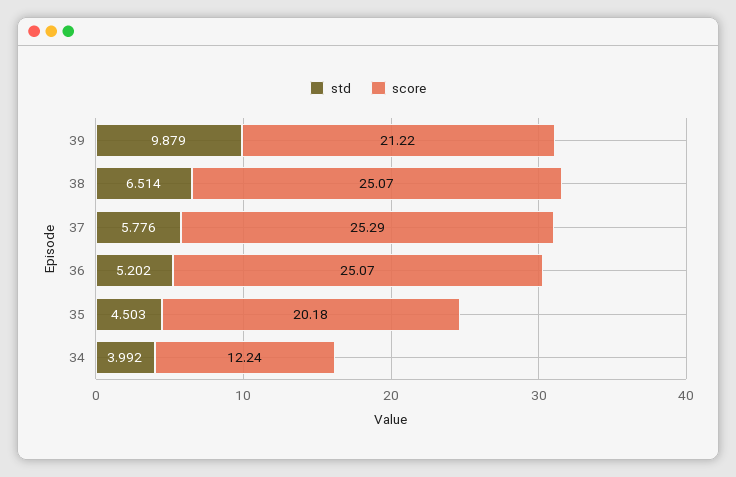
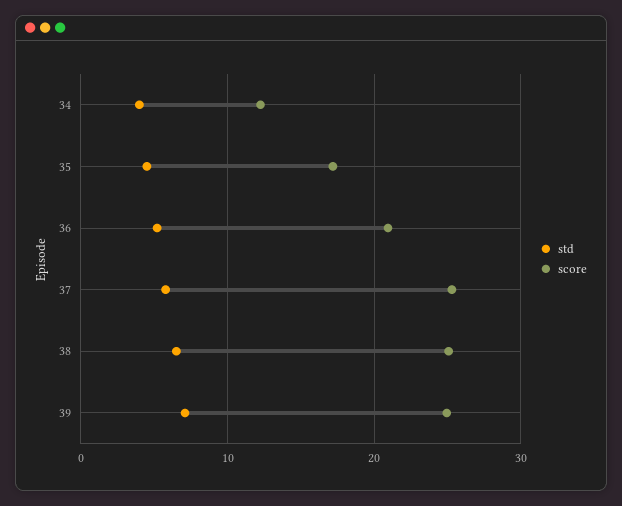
  {
    "std": {
-     "39": 9.879,
+     "39": 7,
      "38": 6.514,
      "37": 5.776,
      "36": 5.202,
      "35": 4.503,
      "34": 3.992
    },
    "score": {
-     "39": 21.22,
+     "39": 25,
      "38": 25.07,
      "37": 25.29,
-     "36": 25.07,
+     "36": 21,
-     "35": 20.18,
+     "35": 17,
      "34": 12.24
    }
  }

